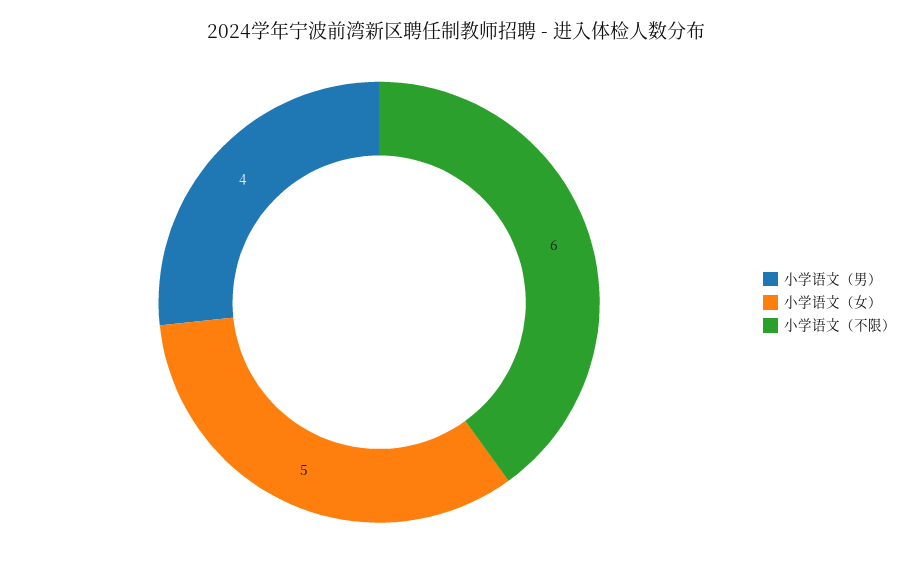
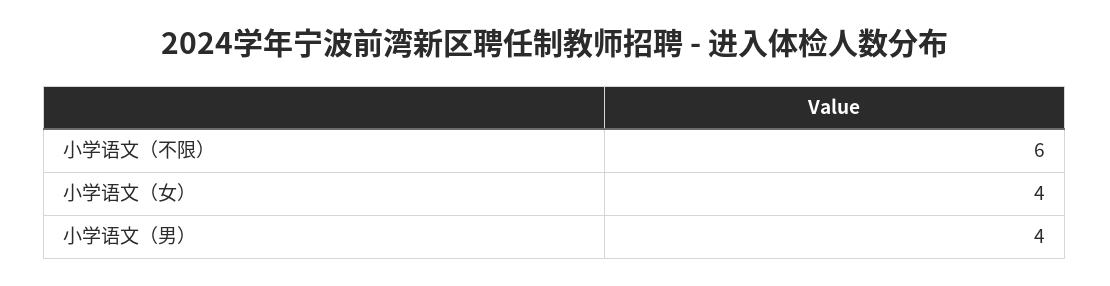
  {
    "小学语文（男）": 4,
-   "小学语文（女）": 5,
+   "小学语文（女）": 4,
    "小学语文（不限）": 6
  }

